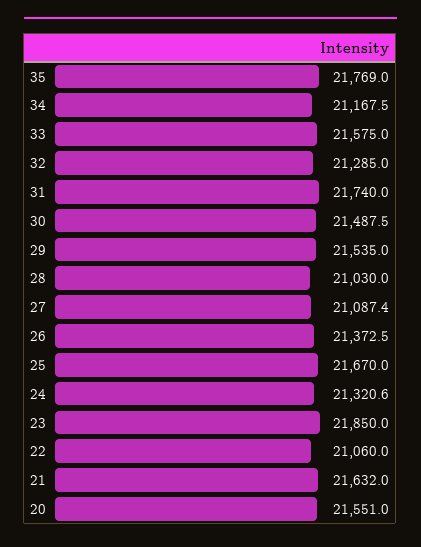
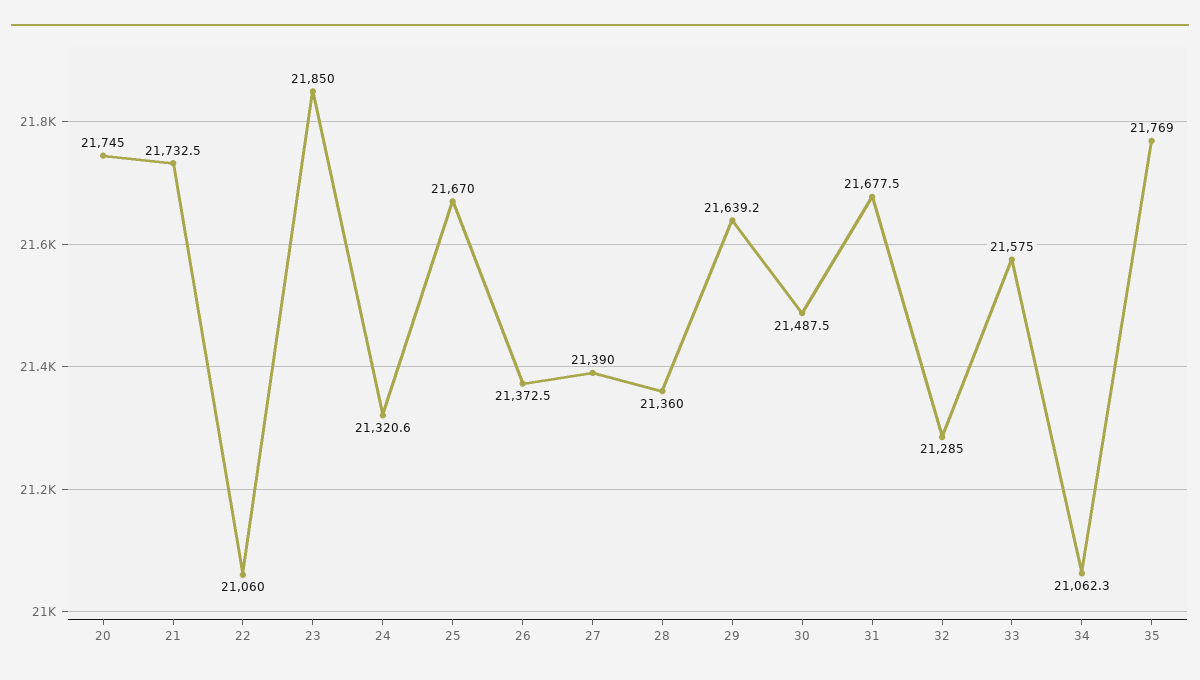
  {
    "35": 21769,
-   "34": 21167.5,
+   "34": 21062.3,
    "33": 21575,
    "32": 21285,
-   "31": 21740,
+   "31": 21677.5,
    "30": 21487.5,
-   "29": 21535,
+   "29": 21639.2,
-   "28": 21030,
+   "28": 21360,
-   "27": 21087.4,
+   "27": 21390,
    "26": 21372.5,
    "25": 21670,
    "24": 21320.6,
    "23": 21850,
    "22": 21060,
-   "21": 21632,
+   "21": 21732.5,
-   "20": 21551
+   "20": 21745
  }

